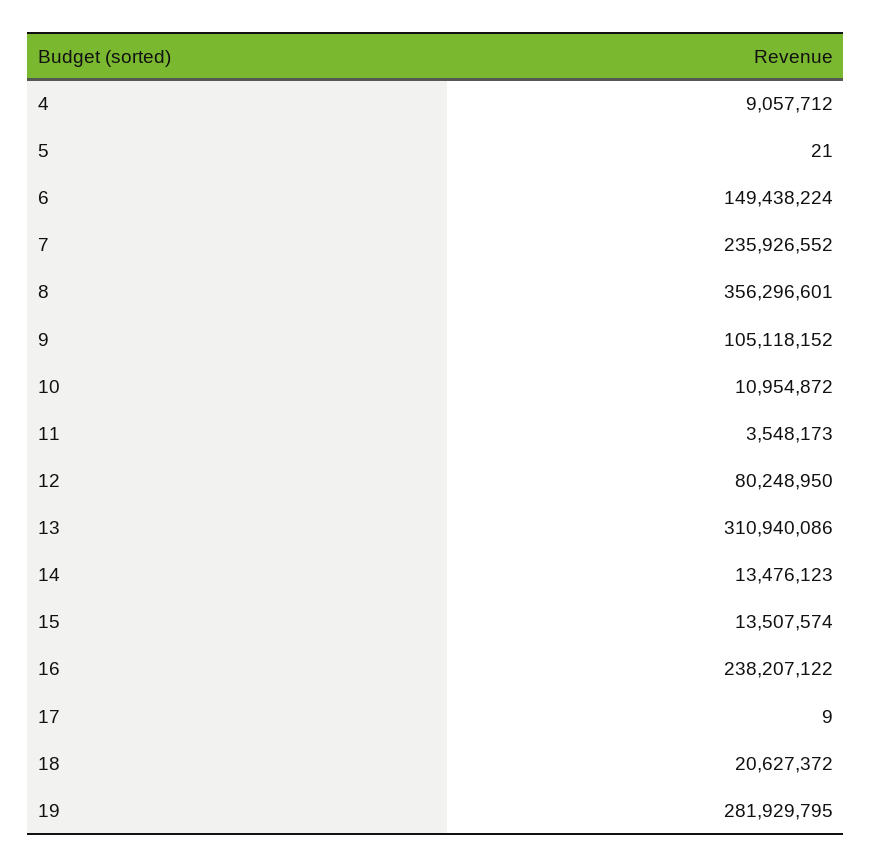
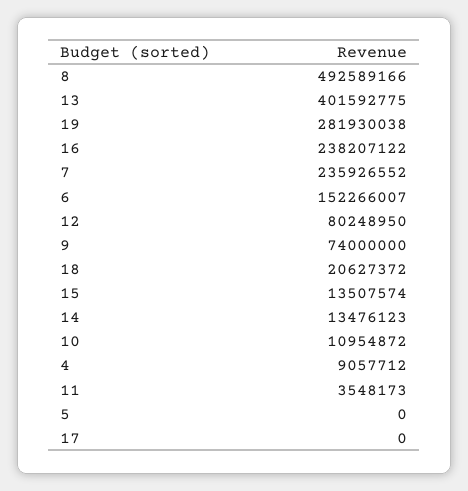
  {
    "4": 9057712,
-   "5": 21,
+   "5": 0,
-   "6": 149438224,
+   "6": 152266007,
    "7": 235926552,
-   "8": 356296601,
+   "8": 492589166,
-   "9": 105118152,
+   "9": 74000000,
    "10": 10954872,
    "11": 3548173,
    "12": 80248950,
-   "13": 310940086,
+   "13": 401592775,
    "14": 13476123,
    "15": 13507574,
    "16": 238207122,
-   "17": 9,
+   "17": 0,
    "18": 20627372,
-   "19": 281929795
+   "19": 281930038
  }

